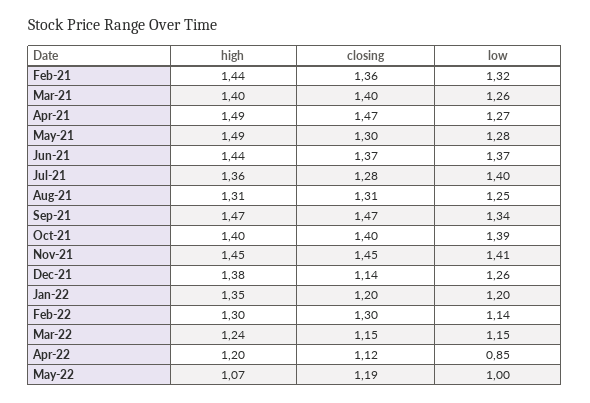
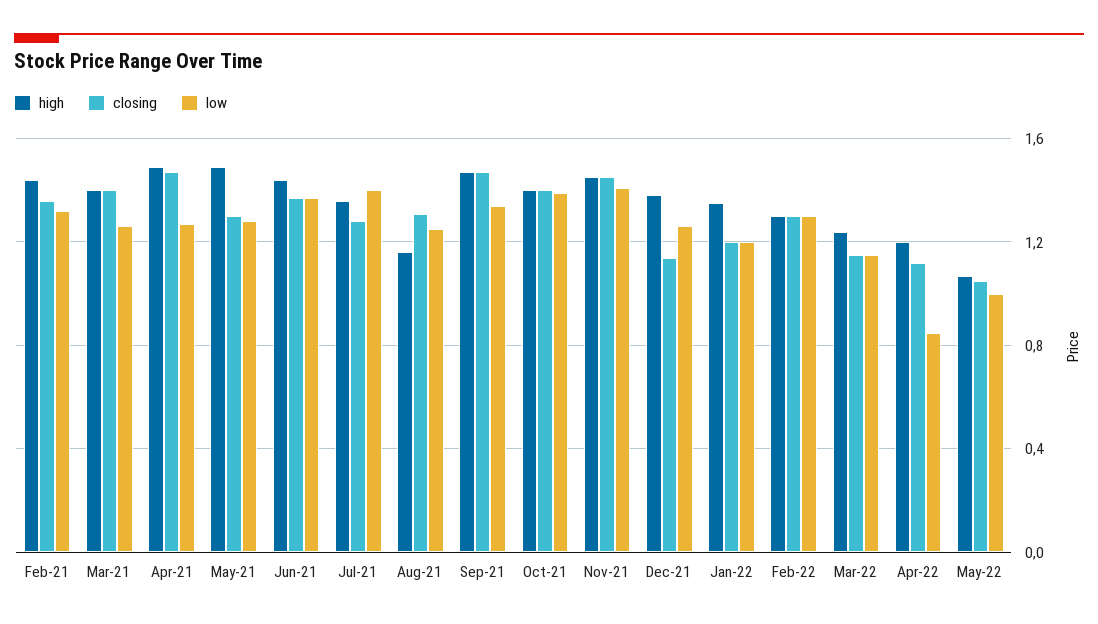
  {
    "high": {
      "Feb-21": 1.44,
      "Mar-21": 1.4,
      "Apr-21": 1.49,
      "May-21": 1.49,
      "Jun-21": 1.44,
      "Jul-21": 1.36,
-     "Aug-21": 1.31,
+     "Aug-21": 1.15,
      "Sep-21": 1.47,
      "Oct-21": 1.4,
      "Nov-21": 1.45,
      "Dec-21": 1.38,
      "Jan-22": 1.35,
      "Feb-22": 1.3,
      "Mar-22": 1.24,
      "Apr-22": 1.2,
      "May-22": 1.07
    },
    "closing": {
      "Feb-21": 1.36,
      "Mar-21": 1.4,
      "Apr-21": 1.47,
      "May-21": 1.3,
      "Jun-21": 1.37,
      "Jul-21": 1.28,
      "Aug-21": 1.31,
      "Sep-21": 1.47,
      "Oct-21": 1.4,
      "Nov-21": 1.45,
      "Dec-21": 1.14,
      "Jan-22": 1.2,
      "Feb-22": 1.3,
      "Mar-22": 1.15,
      "Apr-22": 1.12,
-     "May-22": 1.19
+     "May-22": 1.05
    },
    "low": {
      "Feb-21": 1.32,
      "Mar-21": 1.26,
      "Apr-21": 1.27,
      "May-21": 1.28,
      "Jun-21": 1.37,
      "Jul-21": 1.4,
      "Aug-21": 1.25,
      "Sep-21": 1.34,
      "Oct-21": 1.39,
      "Nov-21": 1.41,
      "Dec-21": 1.26,
      "Jan-22": 1.2,
-     "Feb-22": 1.14,
+     "Feb-22": 1.3,
      "Mar-22": 1.15,
      "Apr-22": 0.85,
      "May-22": 1
    }
  }

